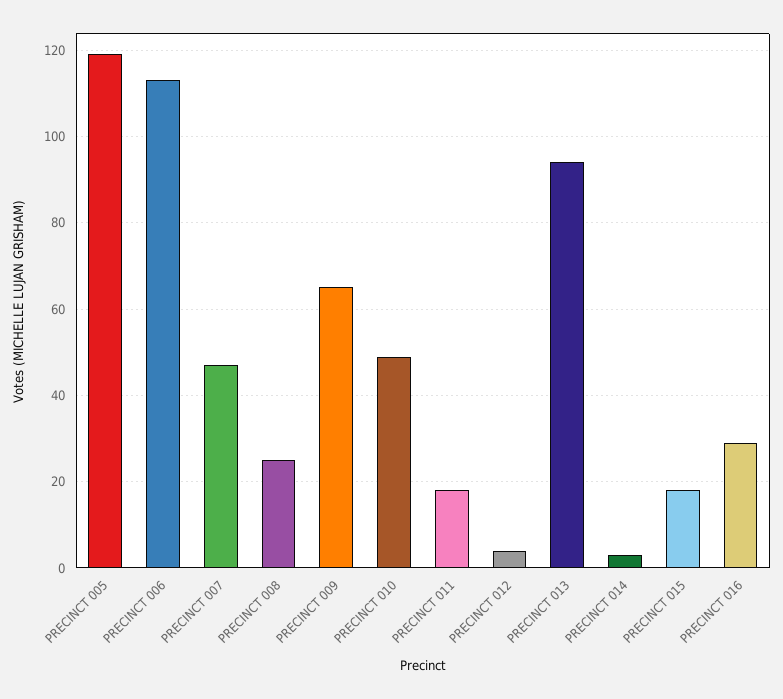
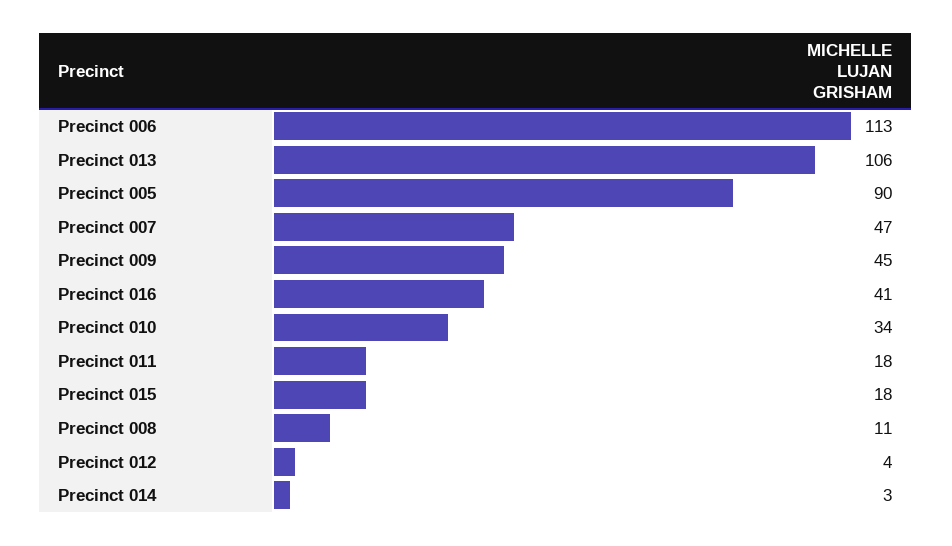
  {
-   "PRECINCT 005": 120,
+   "PRECINCT 005": 90,
    "PRECINCT 006": 113,
    "PRECINCT 007": 47,
-   "PRECINCT 008": 25,
+   "PRECINCT 008": 11,
-   "PRECINCT 009": 65,
+   "PRECINCT 009": 45,
-   "PRECINCT 010": 50,
+   "PRECINCT 010": 34,
    "PRECINCT 011": 18,
    "PRECINCT 012": 4,
-   "PRECINCT 013": 95,
+   "PRECINCT 013": 106,
    "PRECINCT 014": 3,
    "PRECINCT 015": 18,
-   "PRECINCT 016": 30
+   "PRECINCT 016": 41
  }

